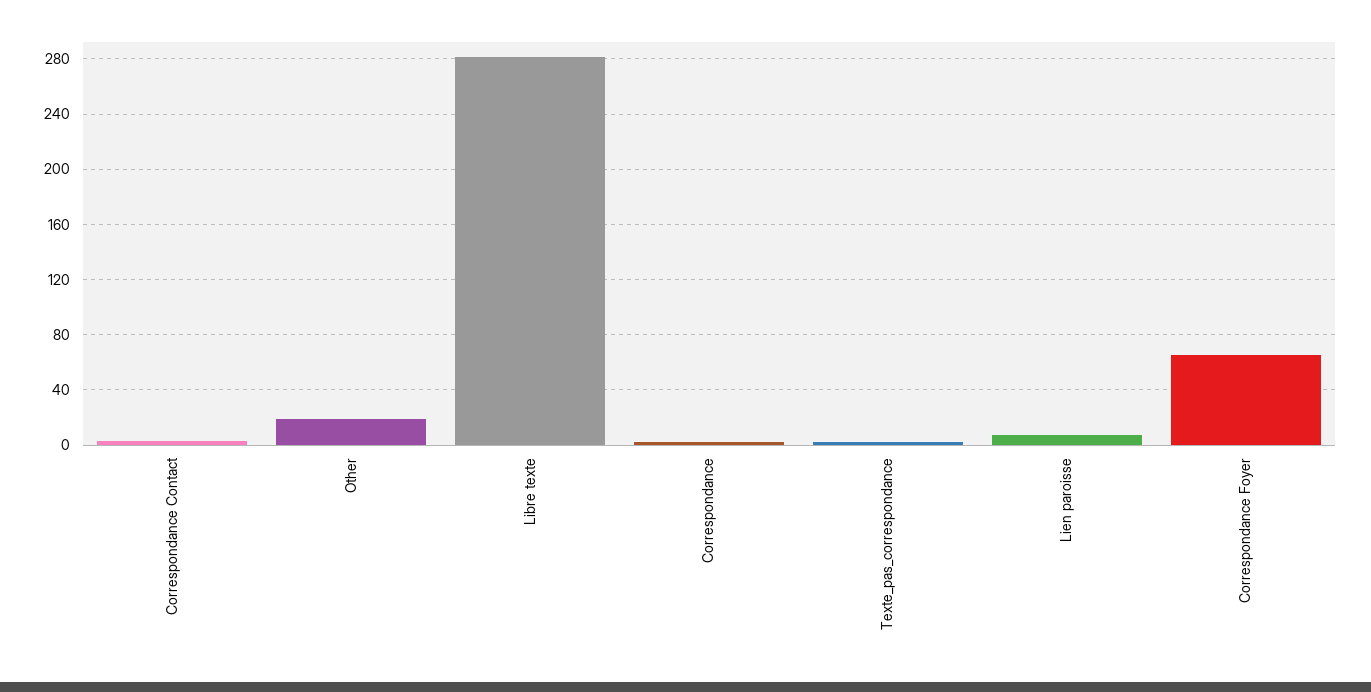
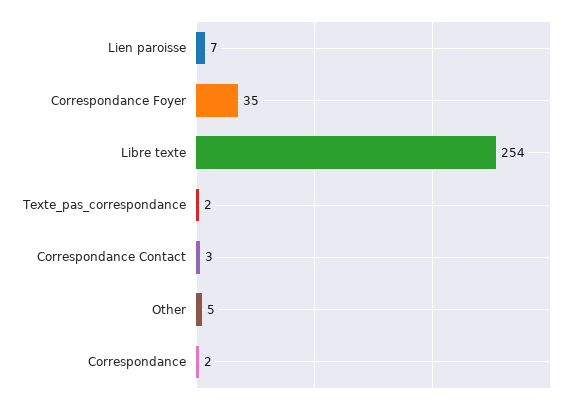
  {
    "Correspondance Contact": 3,
-   "Other": 20,
+   "Other": 5,
-   "Libre texte": 280,
+   "Libre texte": 254,
    "Correspondance": 2,
    "Texte_pas_correspondance": 2,
    "Lien paroisse": 7,
-   "Correspondance Foyer": 65
+   "Correspondance Foyer": 35
  }

